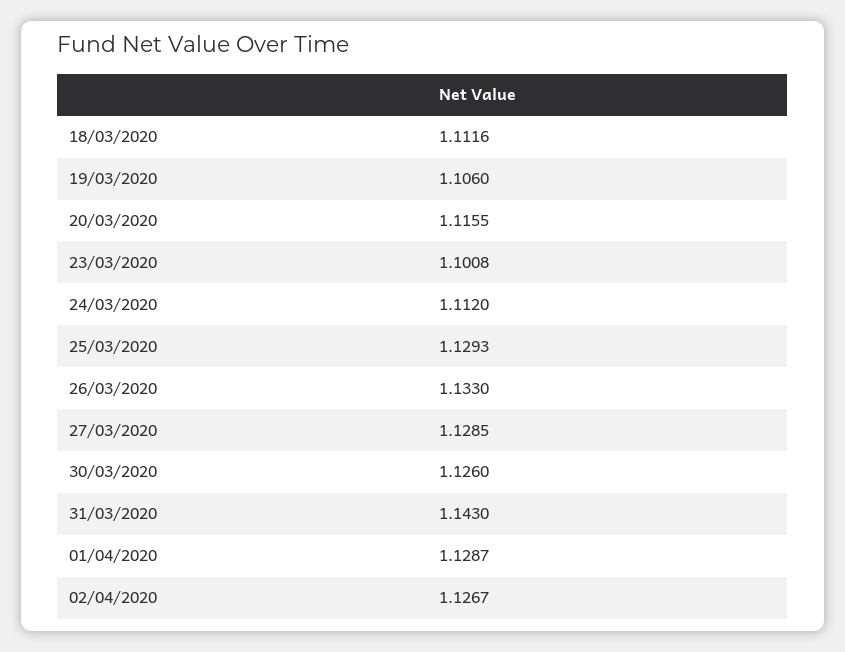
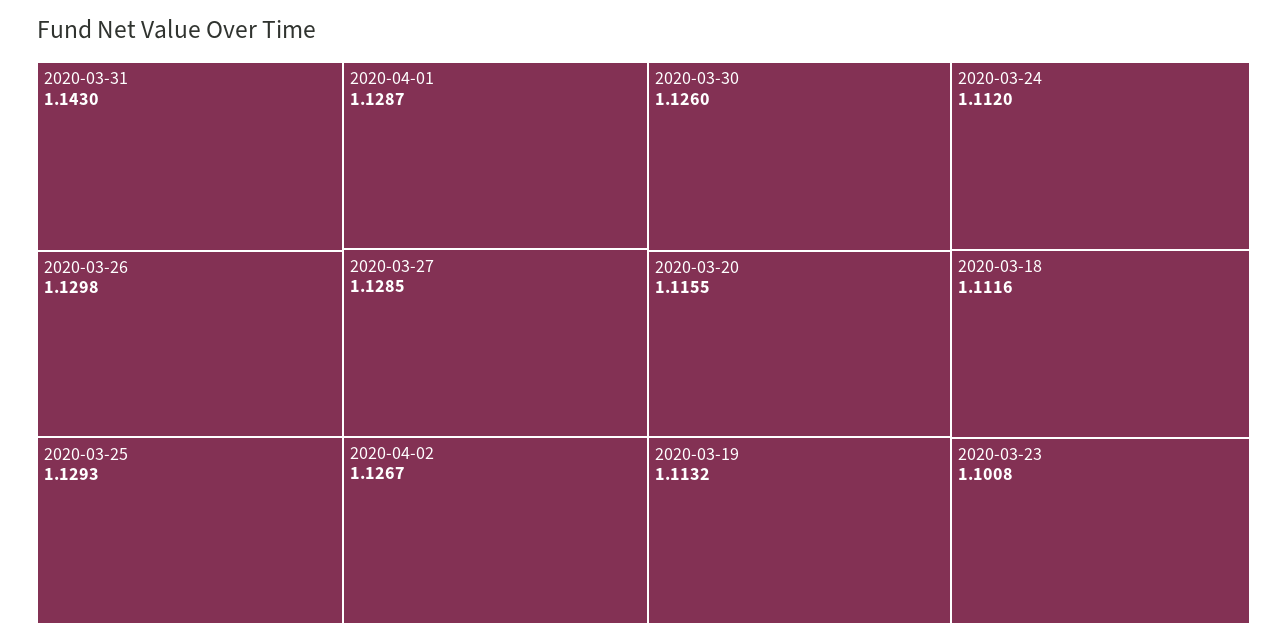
  {
    "18/03/2020": 1.1116,
-   "19/03/2020": 1.106,
+   "19/03/2020": 1.1132,
    "20/03/2020": 1.1155,
    "23/03/2020": 1.1008,
    "24/03/2020": 1.112,
    "25/03/2020": 1.1293,
-   "26/03/2020": 1.133,
+   "26/03/2020": 1.1298,
    "27/03/2020": 1.1285,
    "30/03/2020": 1.126,
    "31/03/2020": 1.143,
    "01/04/2020": 1.1287,
    "02/04/2020": 1.1267
  }

